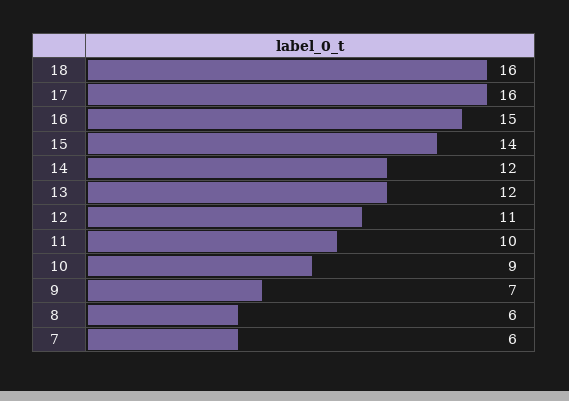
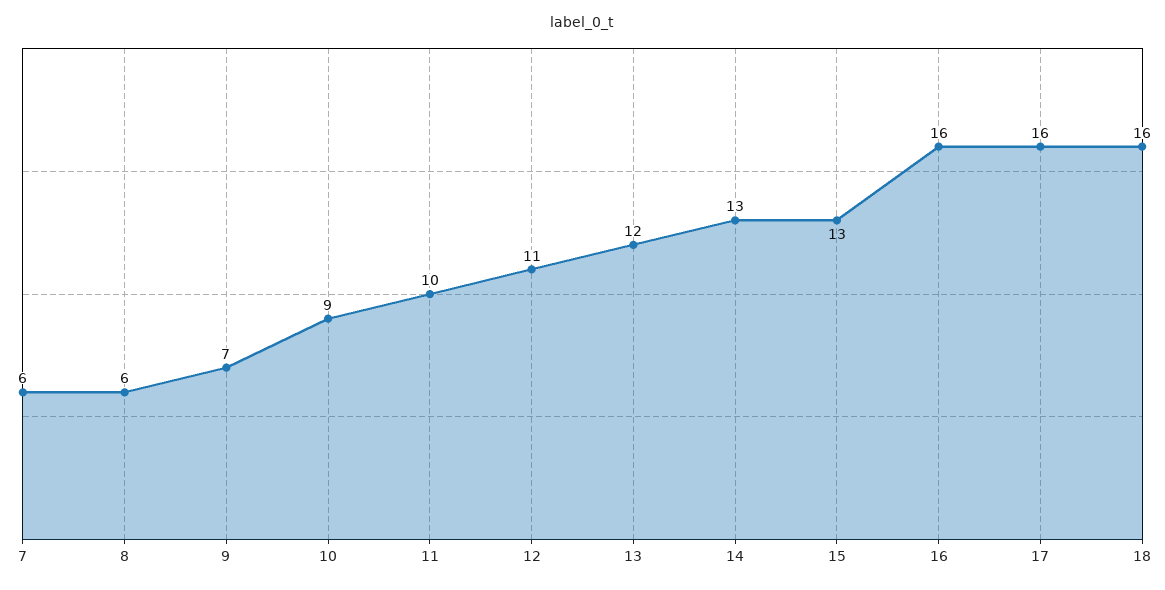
  {
    "18": 16,
    "17": 16,
-   "16": 15,
+   "16": 16,
-   "15": 14,
+   "15": 13,
-   "14": 12,
+   "14": 13,
    "13": 12,
    "12": 11,
    "11": 10,
    "10": 9,
    "9": 7,
    "8": 6,
    "7": 6
  }

